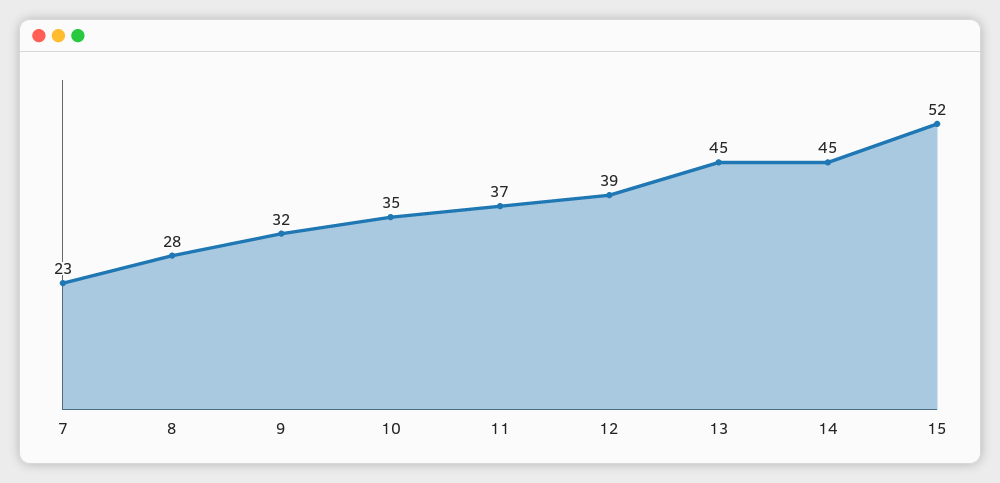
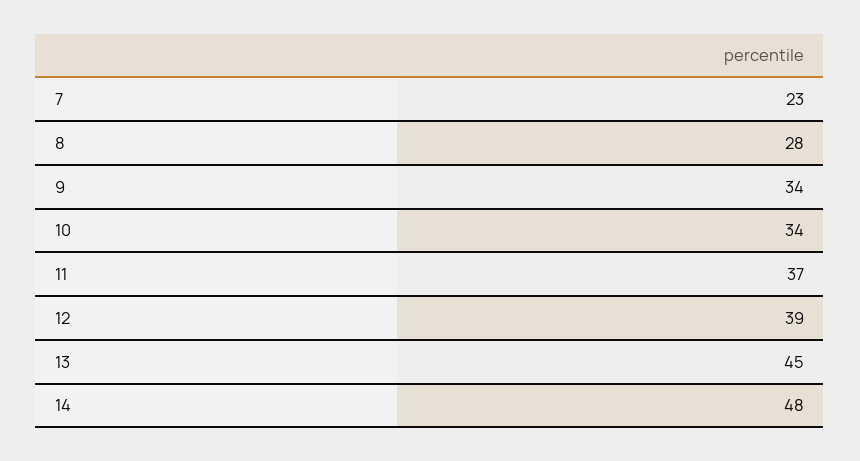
  {
    "7": 23,
    "8": 28,
-   "9": 32,
+   "9": 34,
-   "10": 35,
+   "10": 34,
    "11": 37,
    "12": 39,
    "13": 45,
-   "14": 45,
+   "14": 48
-   "15": 52
  }

